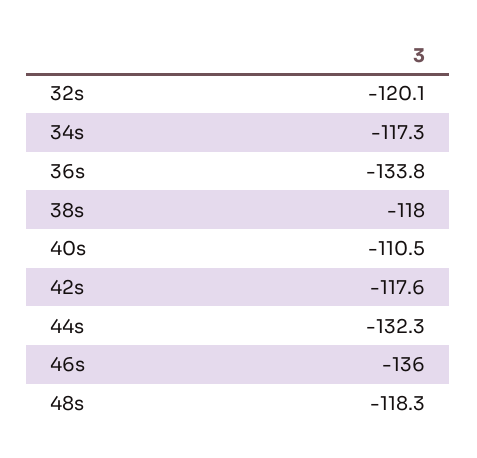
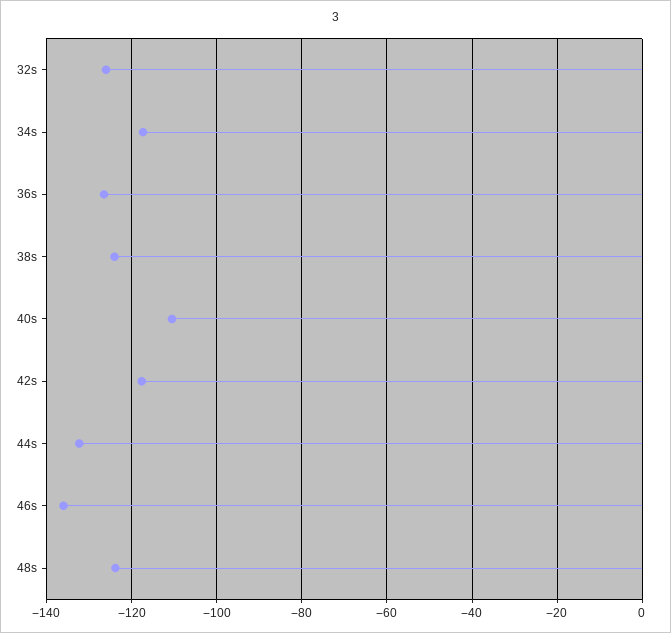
  {
-   "32s": -120.1,
+   "32s": -126,
    "34s": -117.3,
-   "36s": -133.8,
+   "36s": -126,
-   "38s": -118,
+   "38s": -124,
    "40s": -110.5,
    "42s": -117.6,
    "44s": -132.3,
    "46s": -136,
-   "48s": -118.3
+   "48s": -124
  }

